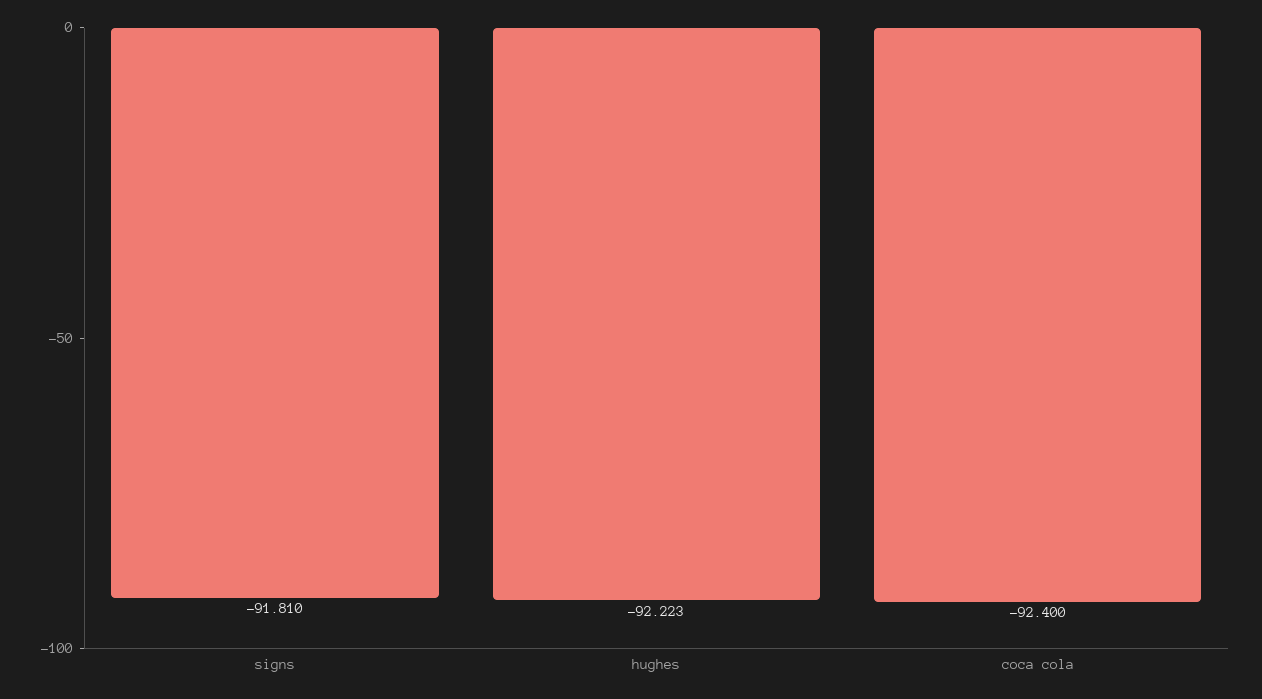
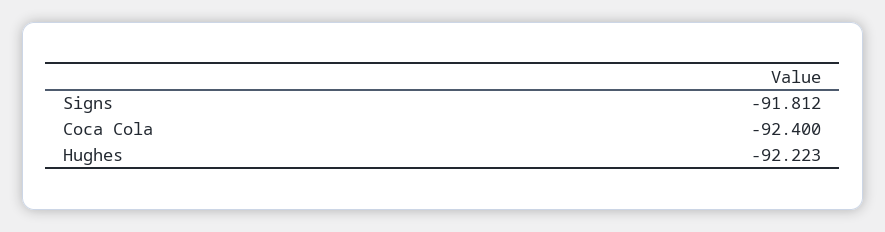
  {
-   "signs": -91.81,
+   "signs": -91.812,
    "hughes": -92.223,
    "coca cola": -92.4
  }

